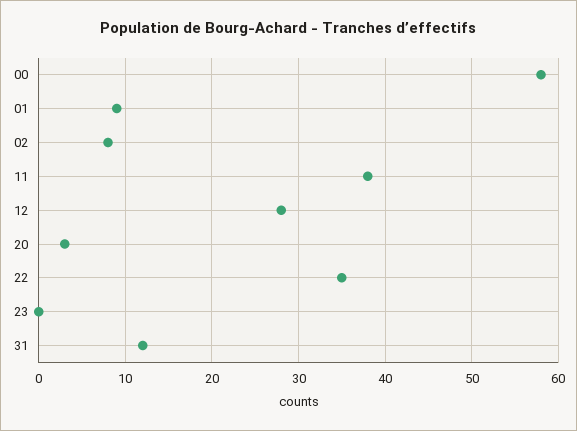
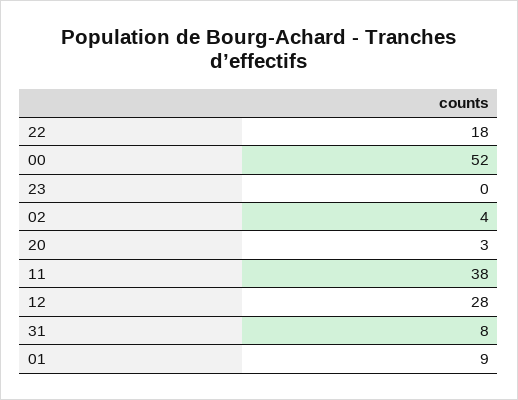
  {
-   "00": 58,
+   "00": 52,
    "01": 9,
-   "02": 8,
+   "02": 4,
    "11": 38,
    "12": 28,
    "20": 3,
-   "22": 35,
+   "22": 18,
    "23": 0,
-   "31": 12
+   "31": 8
  }

